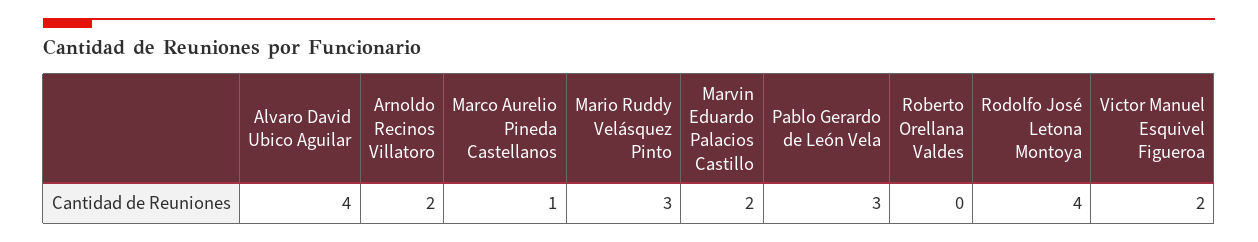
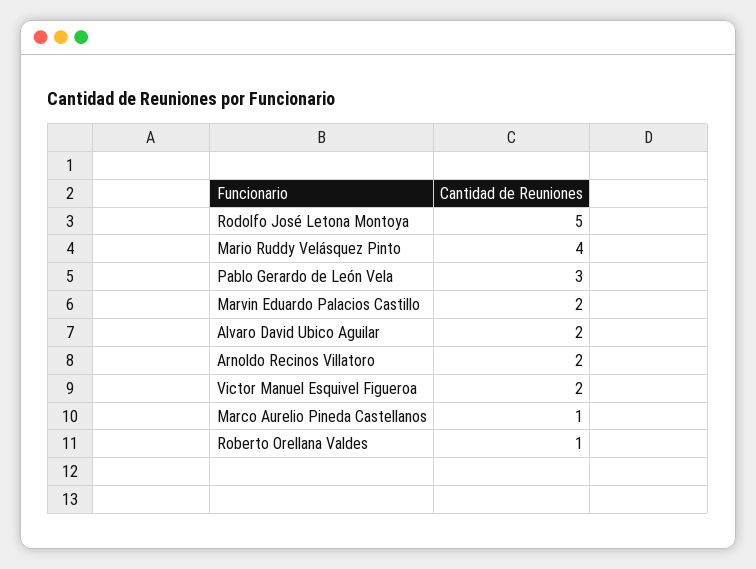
  {
-   "Alvaro David Ubico Aguilar": 4,
+   "Alvaro David Ubico Aguilar": 2,
    "Arnoldo Recinos Villatoro": 2,
    "Marco Aurelio Pineda Castellanos": 1,
-   "Mario Ruddy Velásquez Pinto": 3,
+   "Mario Ruddy Velásquez Pinto": 4,
    "Marvin Eduardo Palacios Castillo": 2,
    "Pablo Gerardo de León Vela": 3,
-   "Roberto Orellana Valdes": 0,
+   "Roberto Orellana Valdes": 1,
-   "Rodolfo José Letona Montoya": 4,
+   "Rodolfo José Letona Montoya": 5,
    "Victor Manuel Esquivel Figueroa": 2
  }

